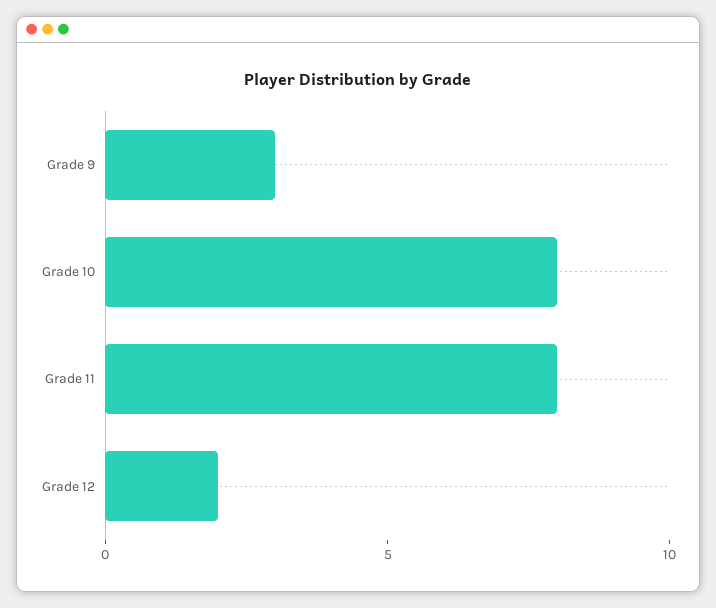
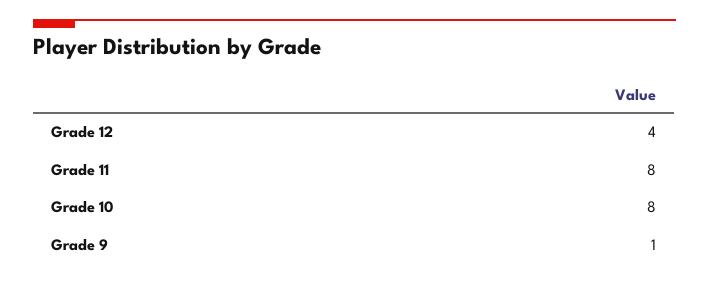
  {
-   "Grade 9": 3,
+   "Grade 9": 1,
    "Grade 10": 8,
    "Grade 11": 8,
-   "Grade 12": 2
+   "Grade 12": 4
  }

